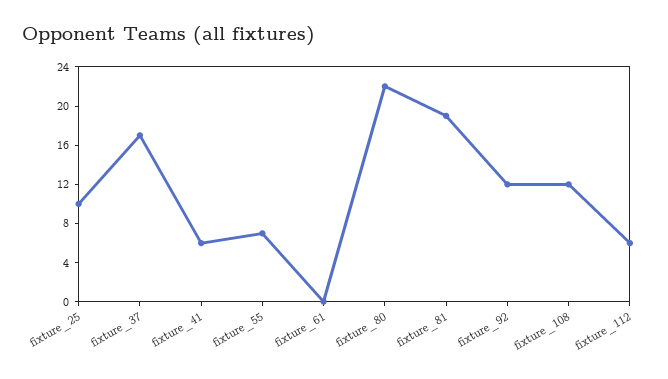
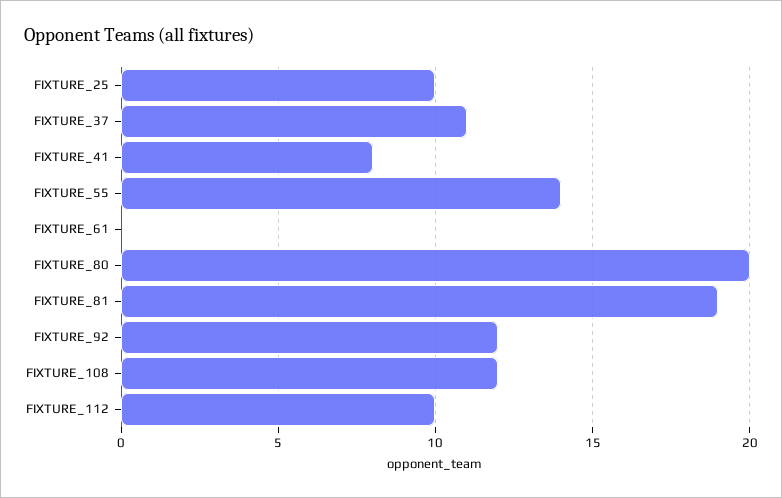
  {
    "fixture_25": 10,
-   "fixture_37": 17,
+   "fixture_37": 11,
-   "fixture_41": 6,
+   "fixture_41": 8,
-   "fixture_55": 7,
+   "fixture_55": 14,
    "fixture_61": 0,
-   "fixture_80": 22,
+   "fixture_80": 20,
    "fixture_81": 19,
    "fixture_92": 12,
    "fixture_108": 12,
-   "fixture_112": 6
+   "fixture_112": 10
  }

